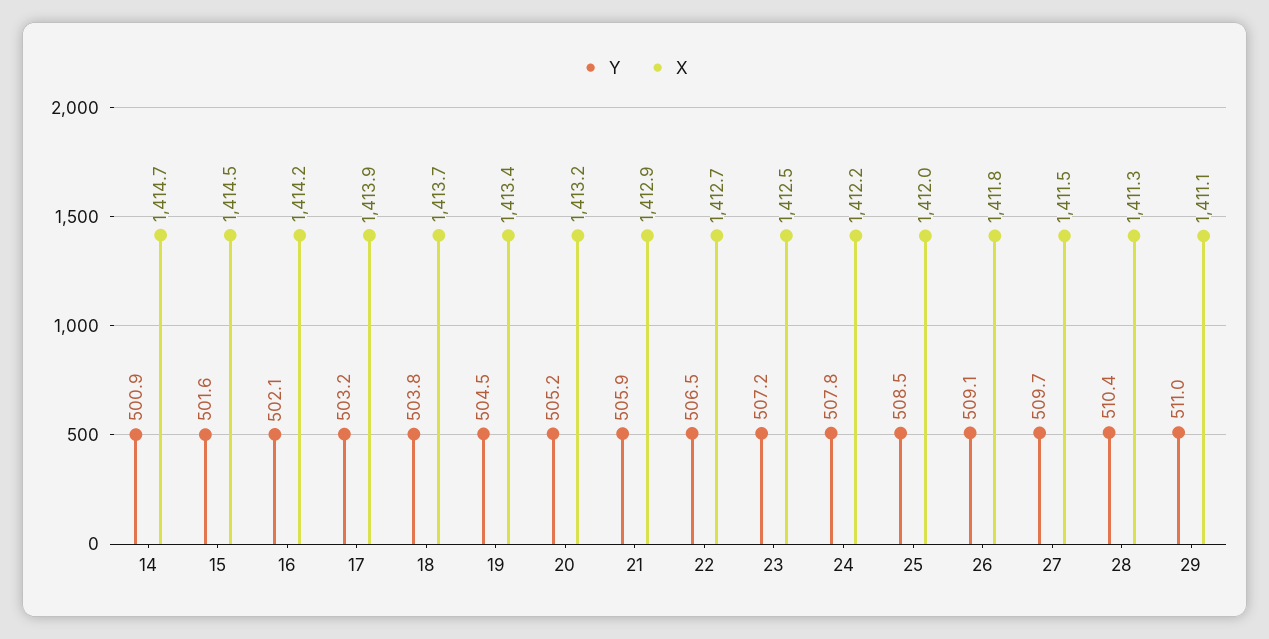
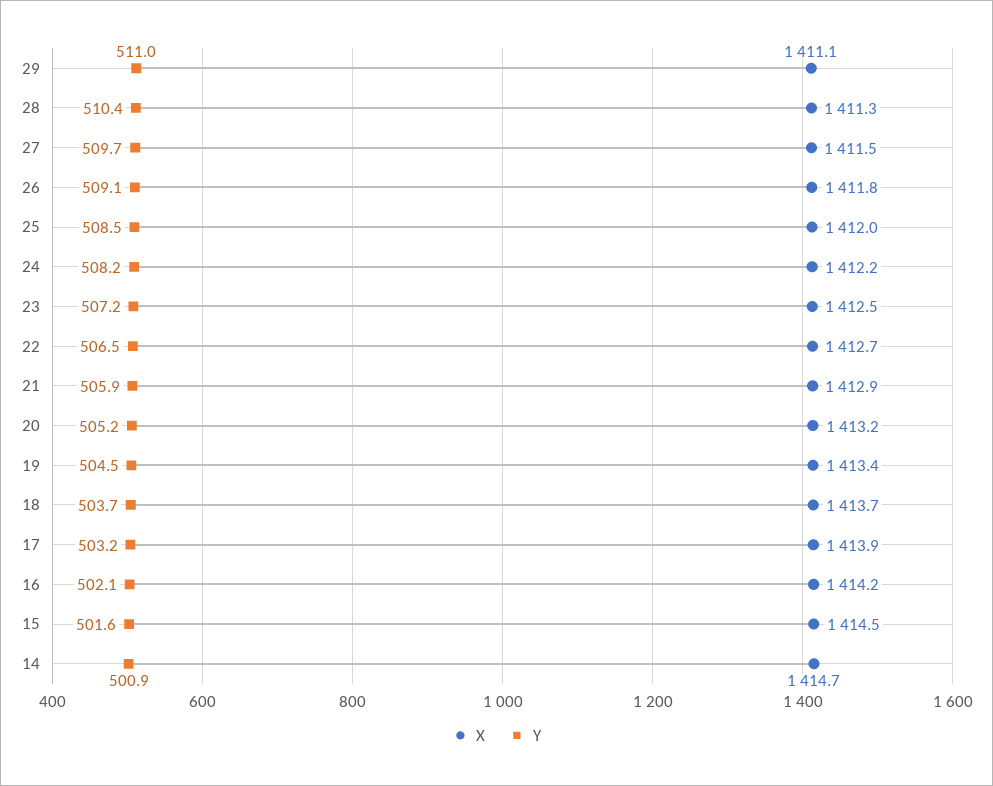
  {
    "Y": {
      "14": 500.9,
      "15": 501.6,
      "16": 502.1,
      "17": 503.2,
-     "18": 503.8,
+     "18": 503.7,
      "19": 504.5,
      "20": 505.2,
      "21": 505.9,
      "22": 506.5,
      "23": 507.2,
-     "24": 507.8,
+     "24": 508.2,
      "25": 508.5,
      "26": 509.1,
      "27": 509.7,
      "28": 510.4,
      "29": 511
    },
    "X": {
      "14": 1414.7,
      "15": 1414.5,
      "16": 1414.2,
      "17": 1413.9,
      "18": 1413.7,
      "19": 1413.4,
      "20": 1413.2,
      "21": 1412.9,
      "22": 1412.7,
      "23": 1412.5,
      "24": 1412.2,
      "25": 1412,
      "26": 1411.8,
      "27": 1411.5,
      "28": 1411.3,
      "29": 1411.1
    }
  }

